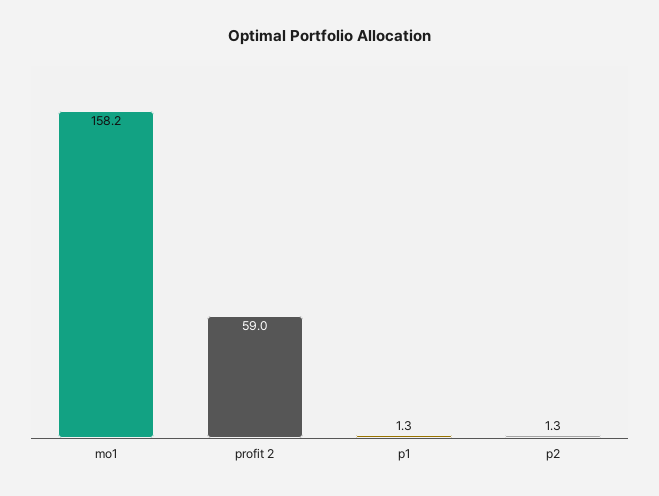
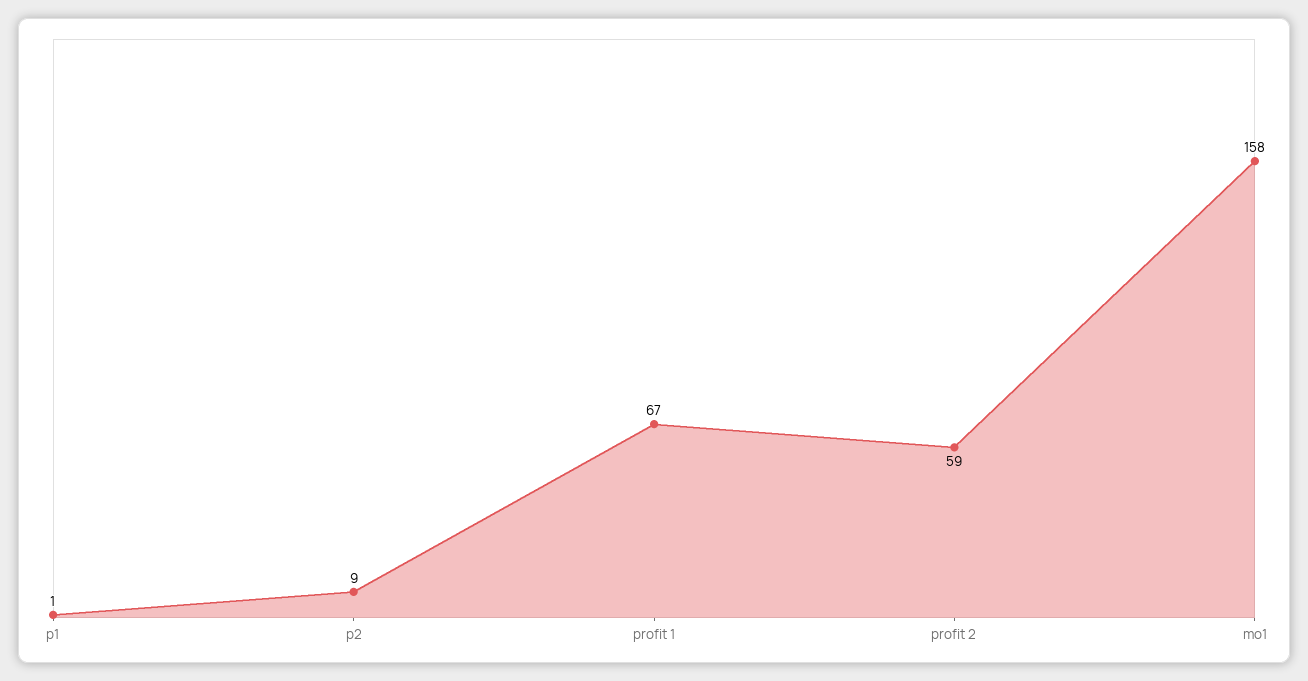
  {
    "mo1": 158.2,
    "profit 2": 59,
    "p1": 1.3,
-   "p2": 1.3
+   "p2": 9,
+   "profit 1": 67
  }

